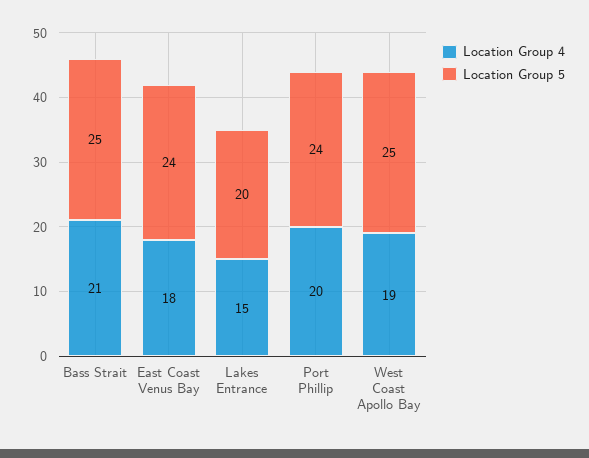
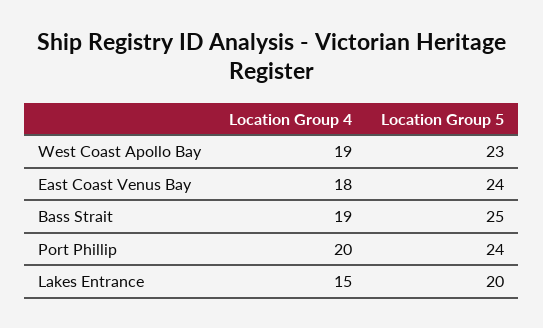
  {
    "Location Group 4": {
-     "Bass Strait": 21,
+     "Bass Strait": 19,
      "East Coast Venus Bay": 18,
      "Lakes Entrance": 15,
      "Port Phillip": 20,
      "West Coast Apollo Bay": 19
    },
    "Location Group 5": {
      "Bass Strait": 25,
      "East Coast Venus Bay": 24,
      "Lakes Entrance": 20,
      "Port Phillip": 24,
-     "West Coast Apollo Bay": 25
+     "West Coast Apollo Bay": 23
    }
  }

